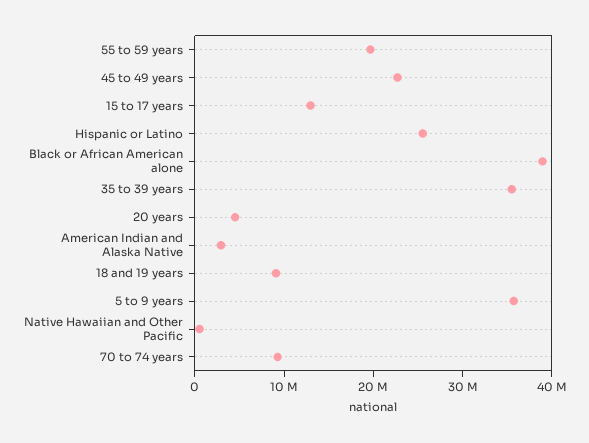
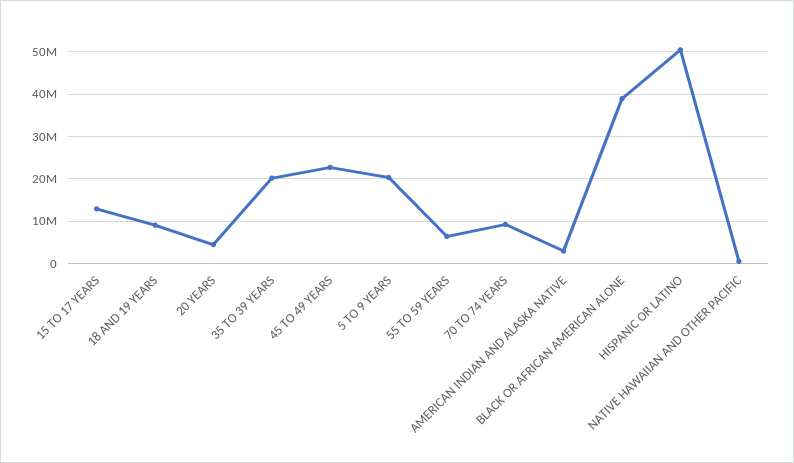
  {
-   "55 to 59 years": 20000000,
+   "55 to 59 years": 6000000,
    "45 to 49 years": 22000000,
    "15 to 17 years": 12000000,
-   "Hispanic or Latino": 26000000,
+   "Hispanic or Latino": 50000000,
    "Black or African American alone": 38000000,
-   "35 to 39 years": 36000000,
+   "35 to 39 years": 20000000,
    "20 years": 4000000,
    "American Indian and Alaska Native": 2000000,
    "18 and 19 years": 10000000,
-   "5 to 9 years": 36000000,
+   "5 to 9 years": 20000000,
    "Native Hawaiian and Other Pacific": 0,
    "70 to 74 years": 10000000
  }

